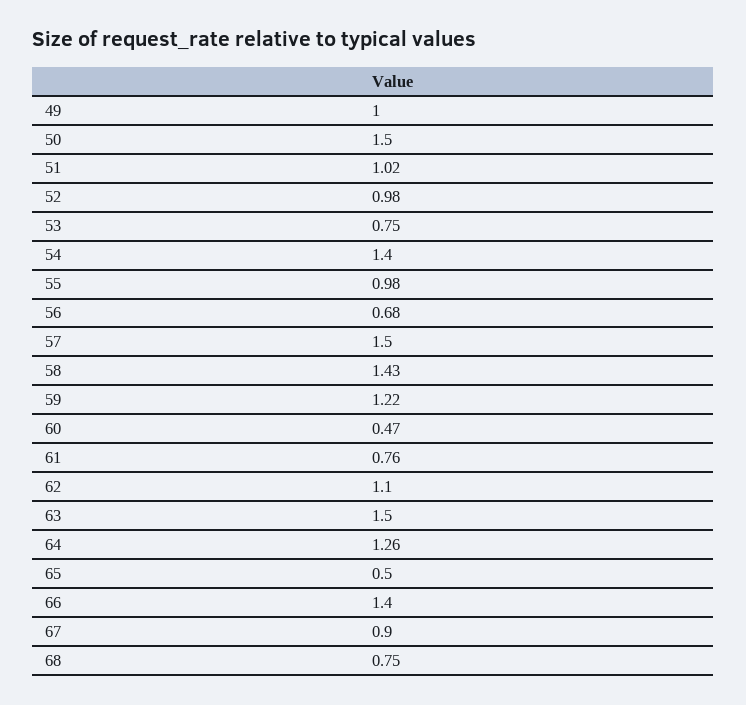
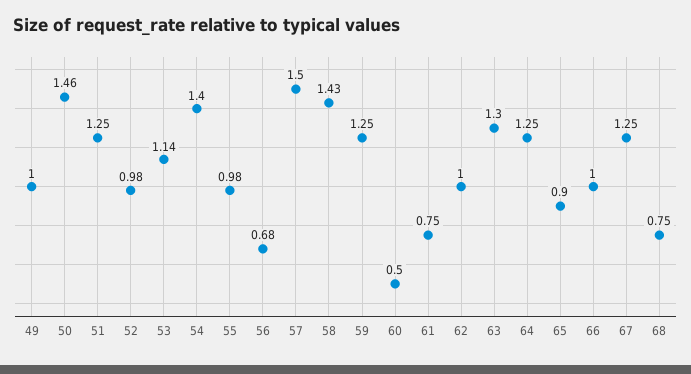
  {
    "49": 1,
-   "50": 1.5,
+   "50": 1.46,
-   "51": 1.02,
+   "51": 1.25,
    "52": 0.98,
-   "53": 0.75,
+   "53": 1.14,
    "54": 1.4,
    "55": 0.98,
    "56": 0.68,
    "57": 1.5,
    "58": 1.43,
-   "59": 1.22,
+   "59": 1.25,
-   "60": 0.47,
+   "60": 0.5,
-   "61": 0.76,
+   "61": 0.75,
-   "62": 1.1,
+   "62": 1,
-   "63": 1.5,
+   "63": 1.3,
-   "64": 1.26,
+   "64": 1.25,
-   "65": 0.5,
+   "65": 0.9,
-   "66": 1.4,
+   "66": 1,
-   "67": 0.9,
+   "67": 1.25,
    "68": 0.75
  }

